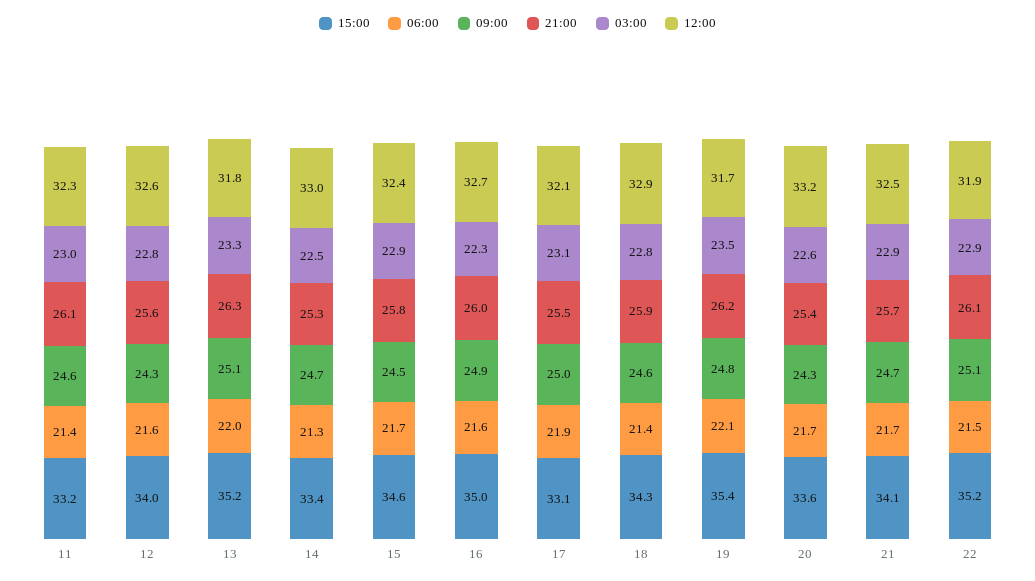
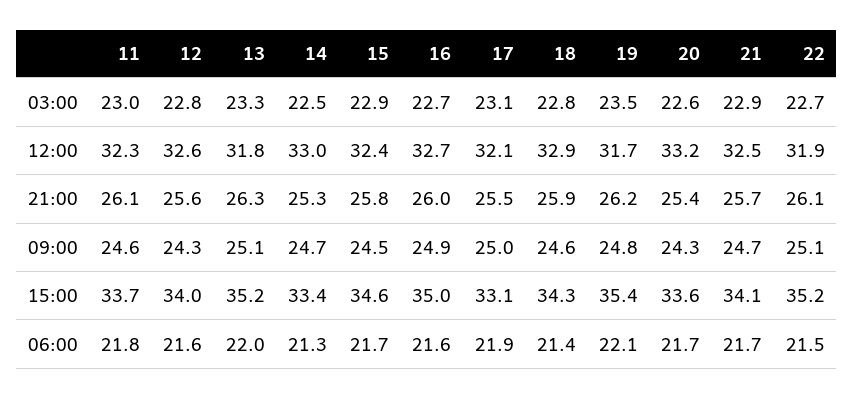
  {
    "15:00": {
-     "11": 33.2,
+     "11": 33.7,
      "12": 34,
      "13": 35.2,
      "14": 33.4,
      "15": 34.6,
      "16": 35,
      "17": 33.1,
      "18": 34.3,
      "19": 35.4,
      "20": 33.6,
      "21": 34.1,
      "22": 35.2
    },
    "06:00": {
-     "11": 21.4,
+     "11": 21.8,
      "12": 21.6,
      "13": 22,
      "14": 21.3,
      "15": 21.7,
      "16": 21.6,
      "17": 21.9,
      "18": 21.4,
      "19": 22.1,
      "20": 21.7,
      "21": 21.7,
      "22": 21.5
    },
    "09:00": {
      "11": 24.6,
      "12": 24.3,
      "13": 25.1,
      "14": 24.7,
      "15": 24.5,
      "16": 24.9,
      "17": 25,
      "18": 24.6,
      "19": 24.8,
      "20": 24.3,
      "21": 24.7,
      "22": 25.1
    },
    "21:00": {
      "11": 26.1,
      "12": 25.6,
      "13": 26.3,
      "14": 25.3,
      "15": 25.8,
      "16": 26,
      "17": 25.5,
      "18": 25.9,
      "19": 26.2,
      "20": 25.4,
      "21": 25.7,
      "22": 26.1
    },
    "03:00": {
      "11": 23,
      "12": 22.8,
      "13": 23.3,
      "14": 22.5,
      "15": 22.9,
-     "16": 22.3,
+     "16": 22.7,
      "17": 23.1,
      "18": 22.8,
      "19": 23.5,
      "20": 22.6,
      "21": 22.9,
-     "22": 22.9
+     "22": 22.7
    },
    "12:00": {
      "11": 32.3,
      "12": 32.6,
      "13": 31.8,
      "14": 33,
      "15": 32.4,
      "16": 32.7,
      "17": 32.1,
      "18": 32.9,
      "19": 31.7,
      "20": 33.2,
      "21": 32.5,
      "22": 31.9
    }
  }

